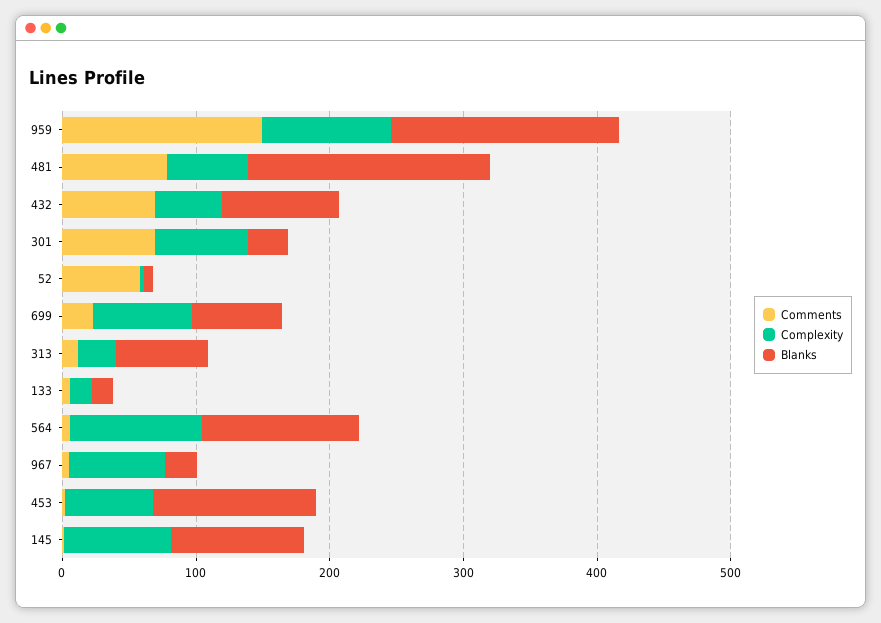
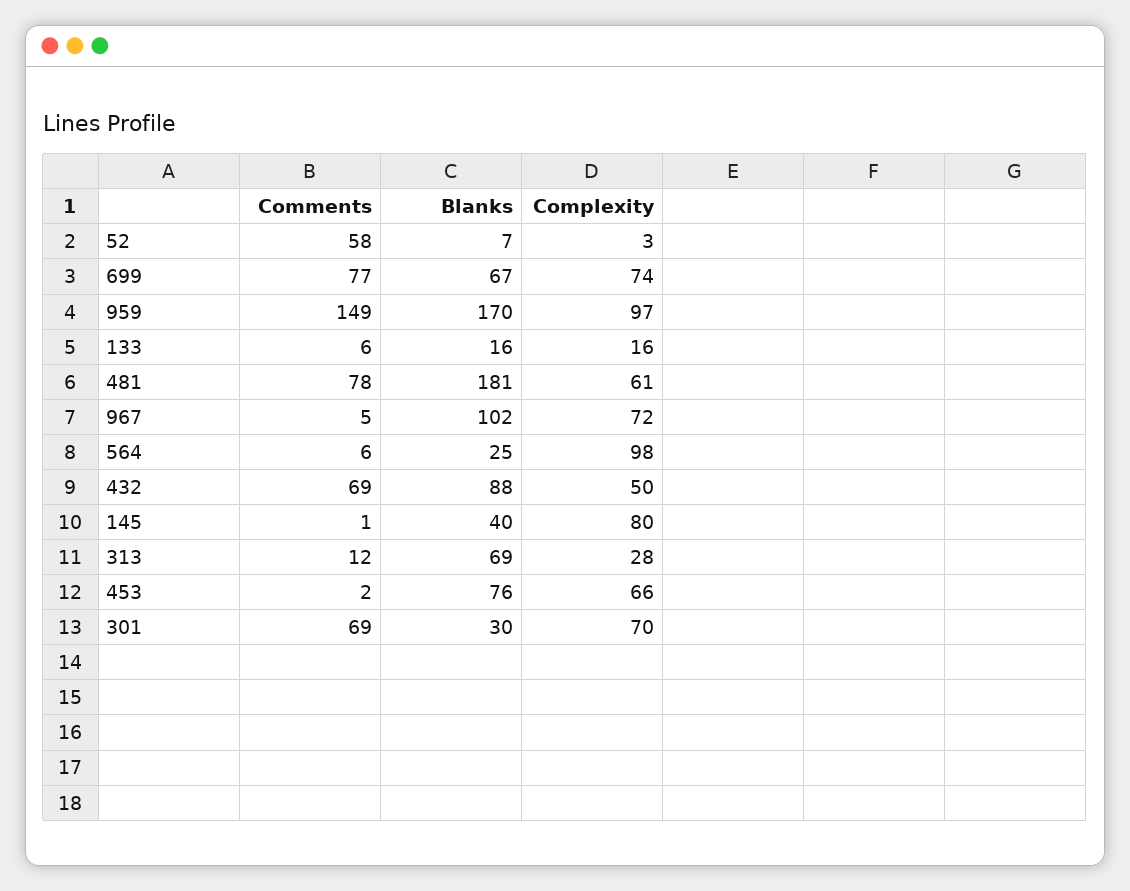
  {
    "Comments": {
      "959": 149,
      "481": 78,
      "432": 69,
      "301": 69,
      "52": 58,
-     "699": 20,
+     "699": 77,
      "313": 12,
      "133": 6,
      "564": 6,
      "967": 5,
      "453": 2,
      "145": 1
    },
    "Complexity": {
      "959": 97,
      "481": 61,
      "432": 50,
      "301": 70,
      "52": 3,
      "699": 74,
      "313": 28,
      "133": 16,
      "564": 98,
      "967": 72,
      "453": 66,
      "145": 80
    },
    "Blanks": {
      "959": 170,
      "481": 181,
      "432": 88,
      "301": 30,
      "52": 7,
      "699": 67,
      "313": 69,
      "133": 16,
-     "564": 120,
+     "564": 25,
-     "967": 20,
+     "967": 102,
-     "453": 120,
+     "453": 76,
-     "145": 100
+     "145": 40
    }
  }

